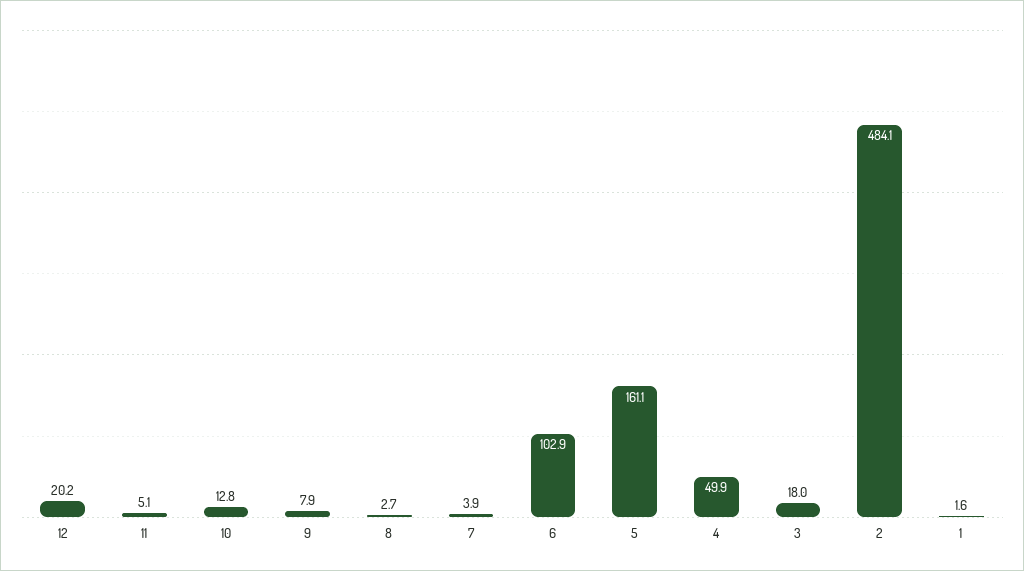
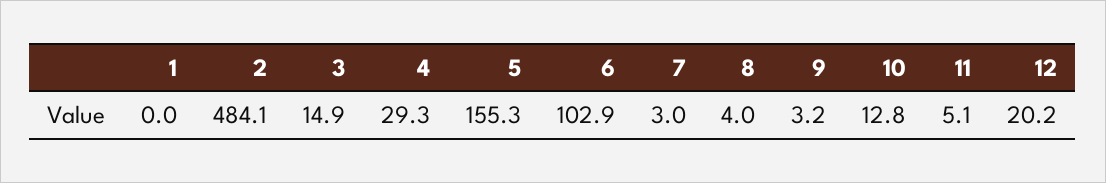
  {
    "12": 20.2,
    "11": 5.1,
    "10": 12.8,
-   "9": 7.9,
+   "9": 3.2,
-   "8": 2.7,
+   "8": 4,
-   "7": 3.9,
+   "7": 3,
    "6": 102.9,
-   "5": 161.1,
+   "5": 155.3,
-   "4": 49.9,
+   "4": 29.3,
-   "3": 18,
+   "3": 14.9,
    "2": 484.1,
-   "1": 1.6
+   "1": 0
  }

